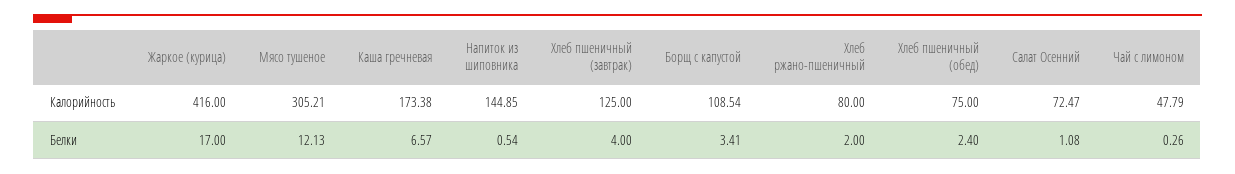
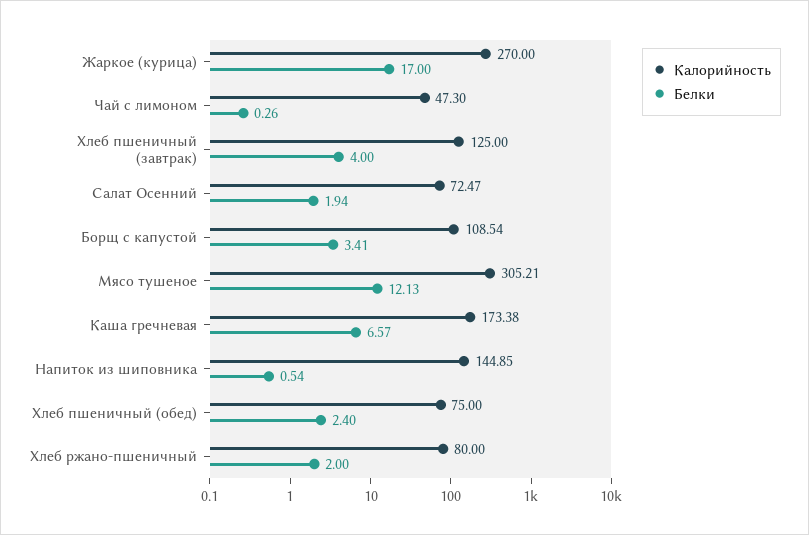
  {
    "Калорийность": {
-     "Жаркое (курица)": 416,
+     "Жаркое (курица)": 270,
      "Мясо тушеное": 305.21,
      "Каша гречневая": 173.38,
      "Напиток из шиповника": 144.85,
      "Хлеб пшеничный (завтрак)": 125,
      "Борщ с капустой": 108.54,
      "Хлеб ржано-пшеничный": 80,
      "Хлеб пшеничный (обед)": 75,
      "Салат Осенний": 72.47,
-     "Чай с лимоном": 47.79
+     "Чай с лимоном": 47.3
    },
    "Белки": {
      "Жаркое (курица)": 17,
      "Мясо тушеное": 12.13,
      "Каша гречневая": 6.57,
      "Напиток из шиповника": 0.54,
      "Хлеб пшеничный (завтрак)": 4,
      "Борщ с капустой": 3.41,
      "Хлеб ржано-пшеничный": 2,
      "Хлеб пшеничный (обед)": 2.4,
-     "Салат Осенний": 1.08,
+     "Салат Осенний": 1.94,
      "Чай с лимоном": 0.26
    }
  }

